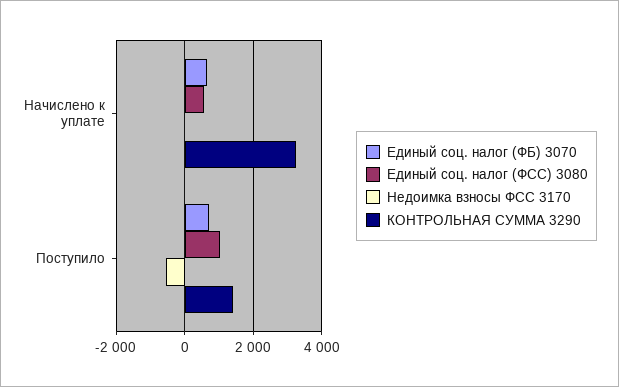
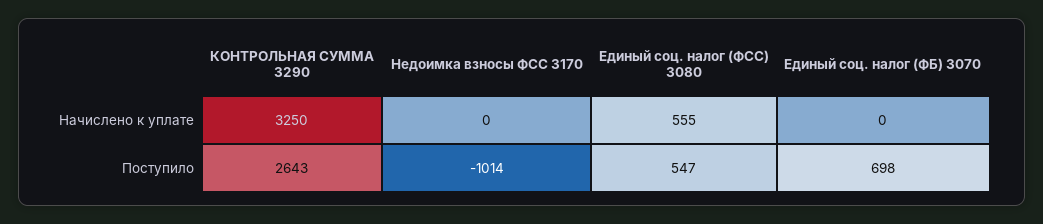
  {
    "Единый соц. налог (ФБ) 3070": {
-     "Начислено к уплате": 600,
+     "Начислено к уплате": 0,
      "Поступило": 698
    },
    "Единый соц. налог (ФСС) 3080": {
      "Начислено к уплате": 555,
-     "Поступило": 1000
+     "Поступило": 547
    },
    "Недоимка взносы ФСС 3170": {
      "Начислено к уплате": 0,
-     "Поступило": -600
+     "Поступило": -1014
    },
    "КОНТРОЛЬНАЯ СУММА 3290": {
      "Начислено к уплате": 3250,
-     "Поступило": 1400
+     "Поступило": 2643
    }
  }

